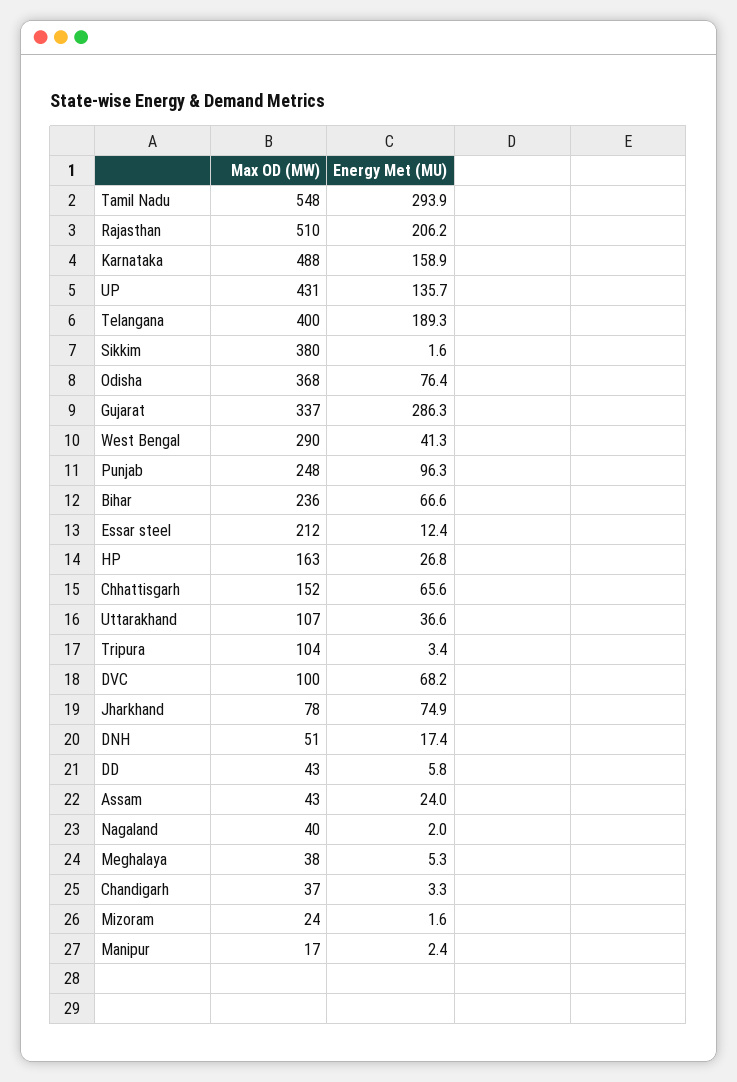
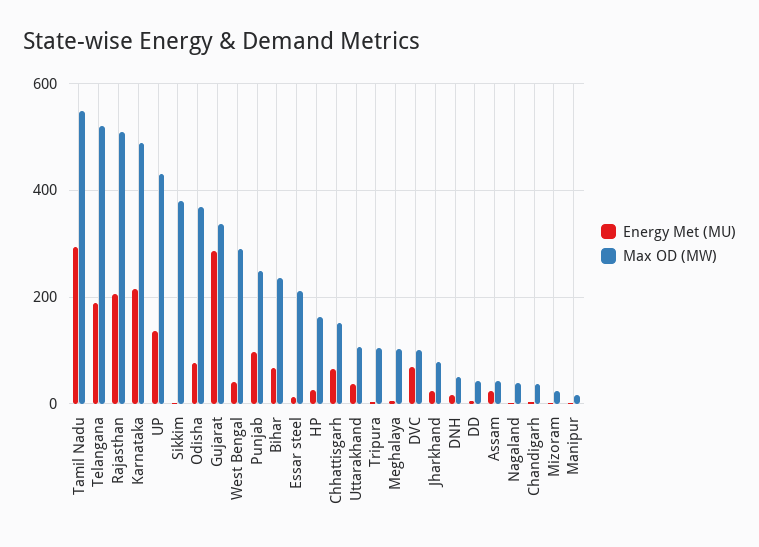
  {
    "Max OD (MW)": {
      "Tamil Nadu": 548,
      "Rajasthan": 510,
      "Karnataka": 488,
      "UP": 431,
-     "Telangana": 400,
+     "Telangana": 520,
      "Sikkim": 380,
      "Odisha": 368,
      "Gujarat": 337,
      "West Bengal": 290,
      "Punjab": 248,
      "Bihar": 236,
      "Essar steel": 212,
      "HP": 163,
      "Chhattisgarh": 152,
      "Uttarakhand": 107,
      "Tripura": 104,
      "DVC": 100,
      "Jharkhand": 78,
      "DNH": 51,
      "DD": 43,
      "Assam": 43,
      "Nagaland": 40,
-     "Meghalaya": 38,
+     "Meghalaya": 100,
      "Chandigarh": 37,
      "Mizoram": 24,
      "Manipur": 17
    },
    "Energy Met (MU)": {
      "Tamil Nadu": 293.9,
      "Rajasthan": 206.2,
-     "Karnataka": 158.9,
+     "Karnataka": 220,
      "UP": 135.7,
      "Telangana": 189.3,
      "Sikkim": 1.6,
      "Odisha": 76.4,
      "Gujarat": 286.3,
      "West Bengal": 41.3,
      "Punjab": 96.3,
      "Bihar": 66.6,
      "Essar steel": 12.4,
      "HP": 26.8,
      "Chhattisgarh": 65.6,
      "Uttarakhand": 36.6,
      "Tripura": 3.4,
      "DVC": 68.2,
-     "Jharkhand": 74.9,
+     "Jharkhand": 20,
      "DNH": 17.4,
      "DD": 5.8,
      "Assam": 24,
      "Nagaland": 2,
      "Meghalaya": 5.3,
      "Chandigarh": 3.3,
      "Mizoram": 1.6,
      "Manipur": 2.4
    }
  }

